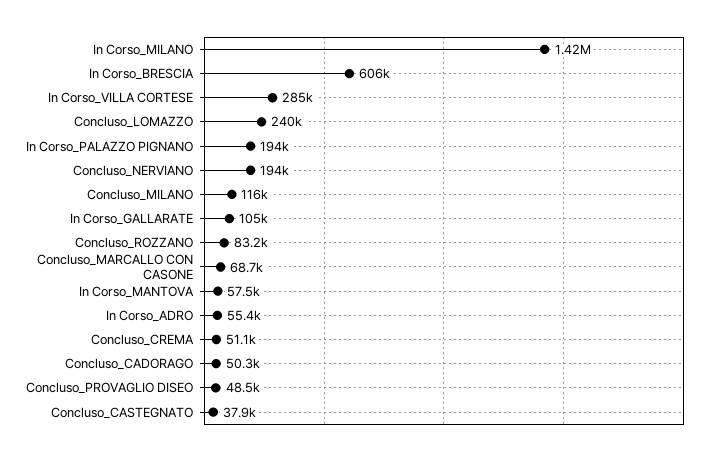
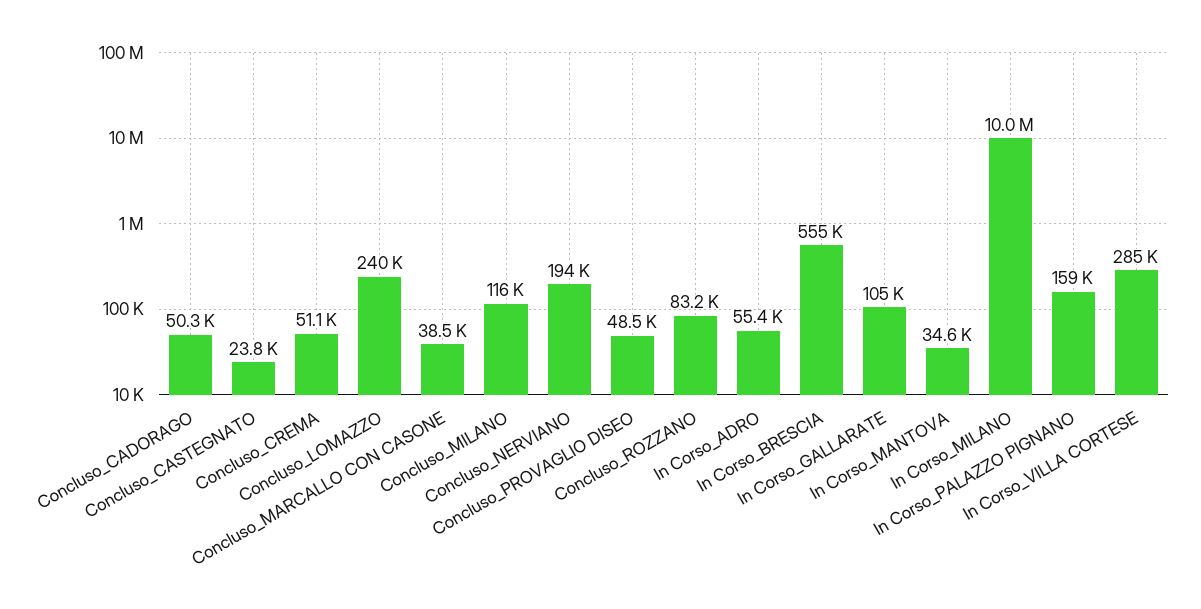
  {
-   "In Corso_MILANO": 1420000,
+   "In Corso_MILANO": 10000000,
-   "In Corso_BRESCIA": 606000,
+   "In Corso_BRESCIA": 555000,
    "In Corso_VILLA CORTESE": 285000,
    "Concluso_LOMAZZO": 240000,
-   "In Corso_PALAZZO PIGNANO": 194000,
+   "In Corso_PALAZZO PIGNANO": 159000,
    "Concluso_NERVIANO": 194000,
    "Concluso_MILANO": 116000,
    "In Corso_GALLARATE": 105000,
    "Concluso_ROZZANO": 83200,
-   "Concluso_MARCALLO CON CASONE": 68700,
+   "Concluso_MARCALLO CON CASONE": 38500,
-   "In Corso_MANTOVA": 57500,
+   "In Corso_MANTOVA": 34600,
    "In Corso_ADRO": 55400,
    "Concluso_CREMA": 51100,
    "Concluso_CADORAGO": 50300,
    "Concluso_PROVAGLIO DISEO": 48500,
-   "Concluso_CASTEGNATO": 37900
+   "Concluso_CASTEGNATO": 23800
  }

